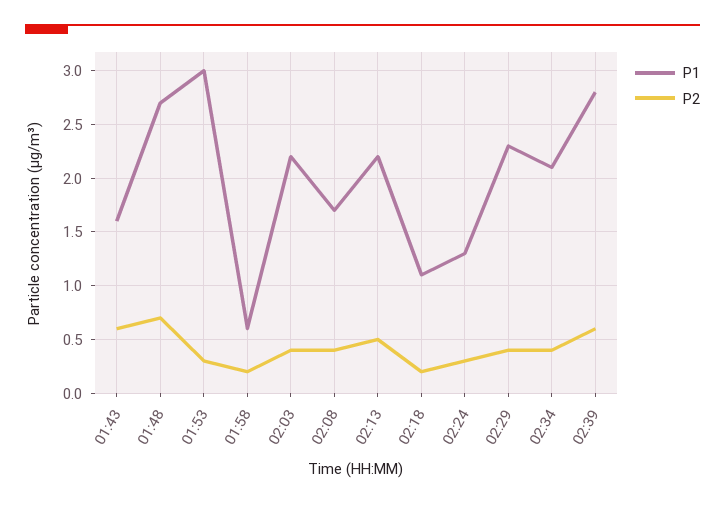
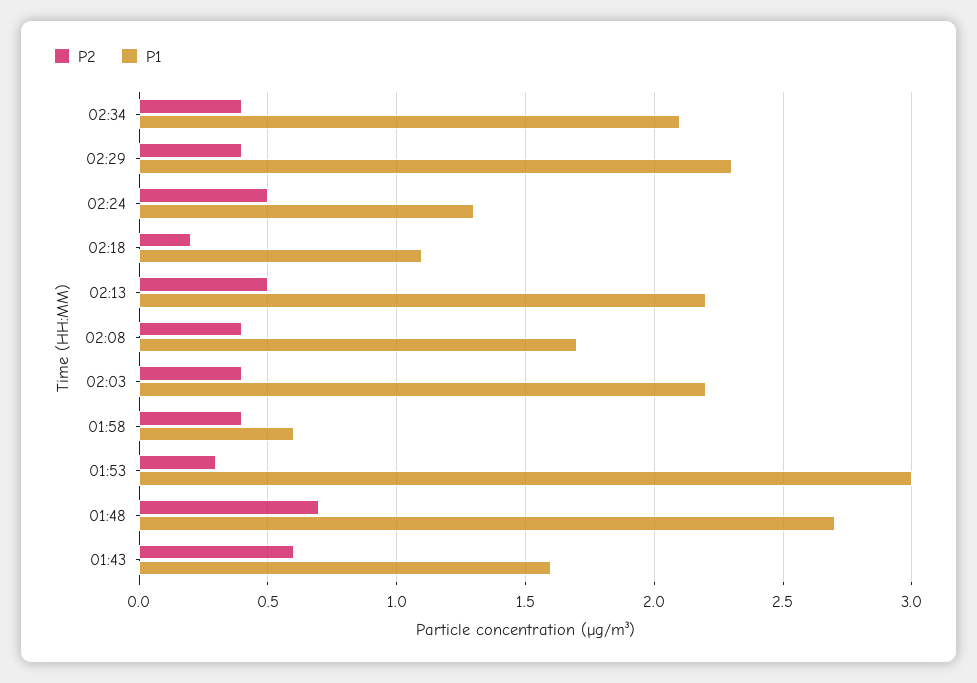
  {
    "P1": {
      "01:43": 1.6,
      "01:48": 2.7,
      "01:53": 3,
      "01:58": 0.6,
      "02:03": 2.2,
      "02:08": 1.7,
      "02:13": 2.2,
      "02:18": 1.1,
      "02:24": 1.3,
      "02:29": 2.3,
-     "02:34": 2.1,
+     "02:34": 2.1
-     "02:39": 2.8
    },
    "P2": {
      "01:43": 0.6,
      "01:48": 0.7,
      "01:53": 0.3,
-     "01:58": 0.2,
+     "01:58": 0.4,
      "02:03": 0.4,
      "02:08": 0.4,
      "02:13": 0.5,
      "02:18": 0.2,
-     "02:24": 0.3,
+     "02:24": 0.5,
      "02:29": 0.4,
-     "02:34": 0.4,
+     "02:34": 0.4
-     "02:39": 0.6
    }
  }

